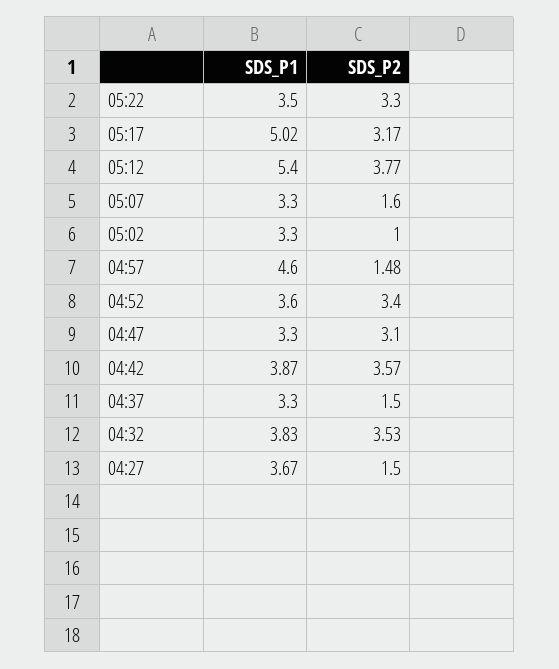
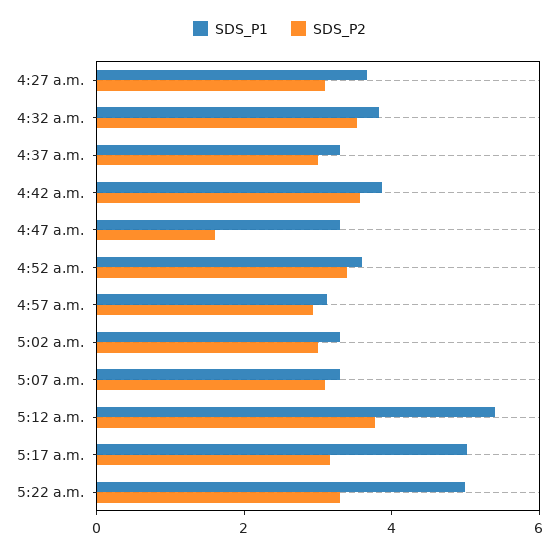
  {
    "SDS_P1": {
-     "05:22": 3.5,
+     "05:22": 5,
      "05:17": 5.02,
      "05:12": 5.4,
      "05:07": 3.3,
      "05:02": 3.3,
-     "04:57": 4.6,
+     "04:57": 3,
      "04:52": 3.6,
      "04:47": 3.3,
      "04:42": 3.87,
      "04:37": 3.3,
      "04:32": 3.83,
      "04:27": 3.67
    },
    "SDS_P2": {
      "05:22": 3.3,
      "05:17": 3.17,
      "05:12": 3.77,
-     "05:07": 1.6,
+     "05:07": 3,
-     "05:02": 1,
+     "05:02": 3,
-     "04:57": 1.48,
+     "04:57": 3,
      "04:52": 3.4,
-     "04:47": 3.1,
+     "04:47": 1.5,
      "04:42": 3.57,
-     "04:37": 1.5,
+     "04:37": 3,
      "04:32": 3.53,
-     "04:27": 1.5
+     "04:27": 3
    }
  }

